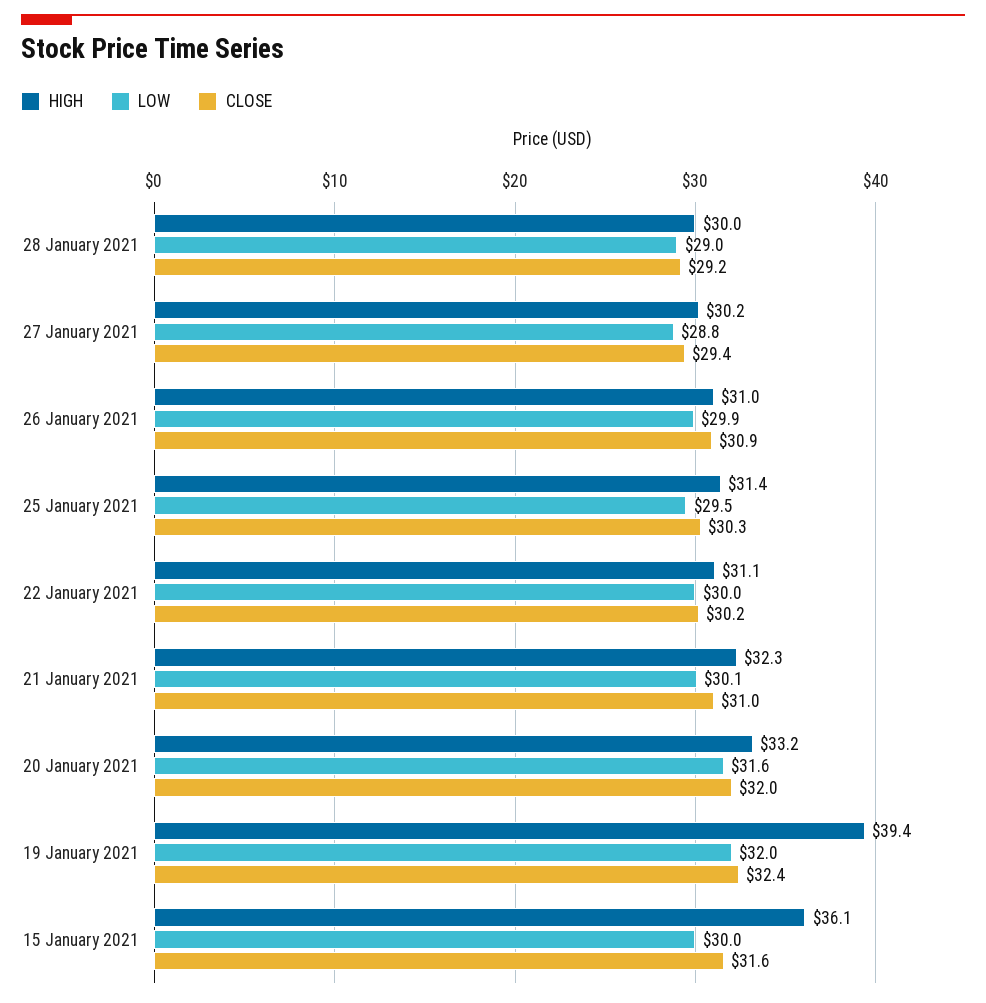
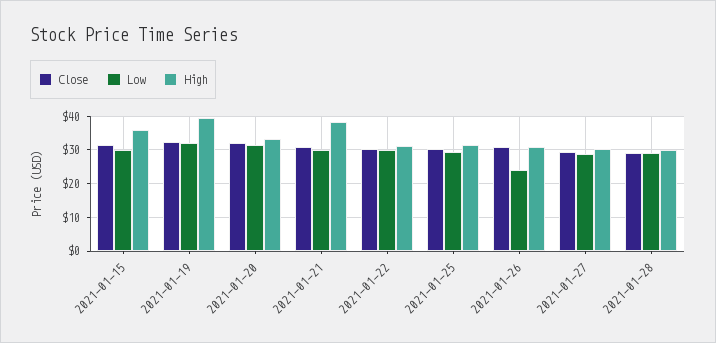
  {
    "HIGH": {
      "28 January 2021": 30,
      "27 January 2021": 30.2,
      "26 January 2021": 31,
      "25 January 2021": 31.4,
      "22 January 2021": 31.1,
-     "21 January 2021": 32.3,
+     "21 January 2021": 38,
      "20 January 2021": 33.2,
      "19 January 2021": 39.4,
      "15 January 2021": 36.1
    },
    "LOW": {
      "28 January 2021": 29,
      "27 January 2021": 28.8,
-     "26 January 2021": 29.9,
+     "26 January 2021": 24,
      "25 January 2021": 29.5,
      "22 January 2021": 30,
      "21 January 2021": 30.1,
      "20 January 2021": 31.6,
      "19 January 2021": 32,
      "15 January 2021": 30
    },
    "CLOSE": {
      "28 January 2021": 29.2,
      "27 January 2021": 29.4,
      "26 January 2021": 30.9,
      "25 January 2021": 30.3,
      "22 January 2021": 30.2,
      "21 January 2021": 31,
      "20 January 2021": 32,
      "19 January 2021": 32.4,
      "15 January 2021": 31.6
    }
  }

